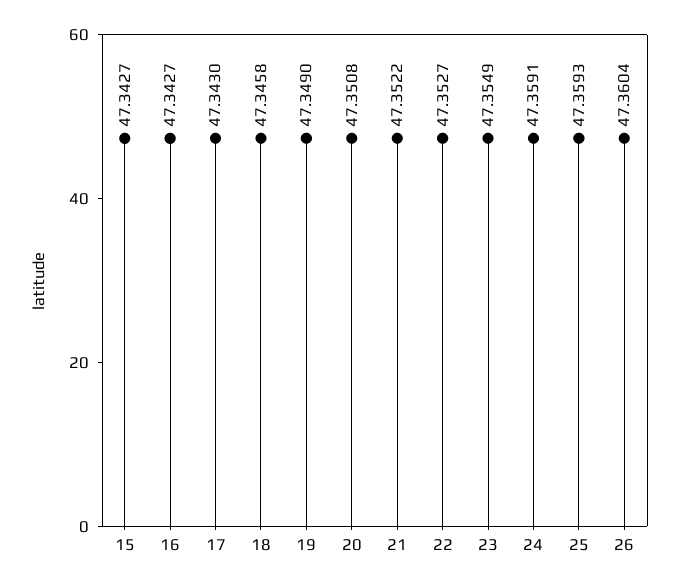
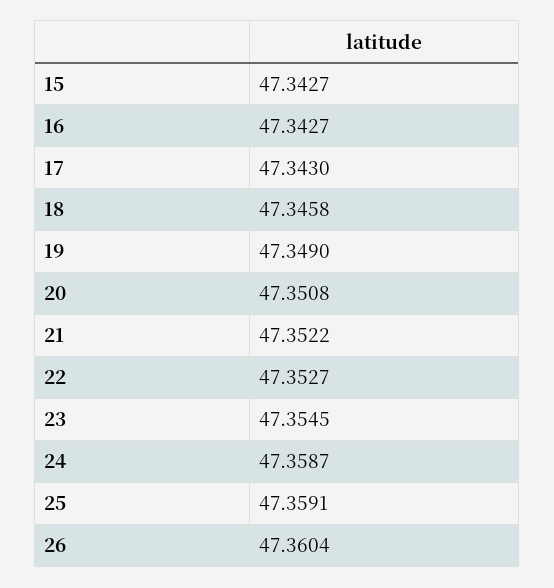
  {
    "15": 47.3427,
    "16": 47.3427,
    "17": 47.343,
    "18": 47.3458,
    "19": 47.349,
    "20": 47.3508,
    "21": 47.3522,
    "22": 47.3527,
-   "23": 47.3549,
+   "23": 47.3545,
-   "24": 47.3591,
+   "24": 47.3587,
-   "25": 47.3593,
+   "25": 47.3591,
    "26": 47.3604
  }

